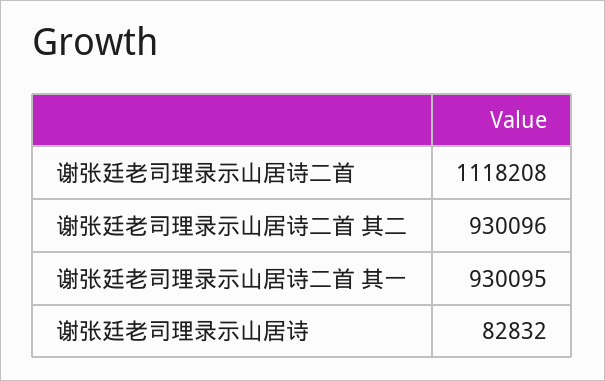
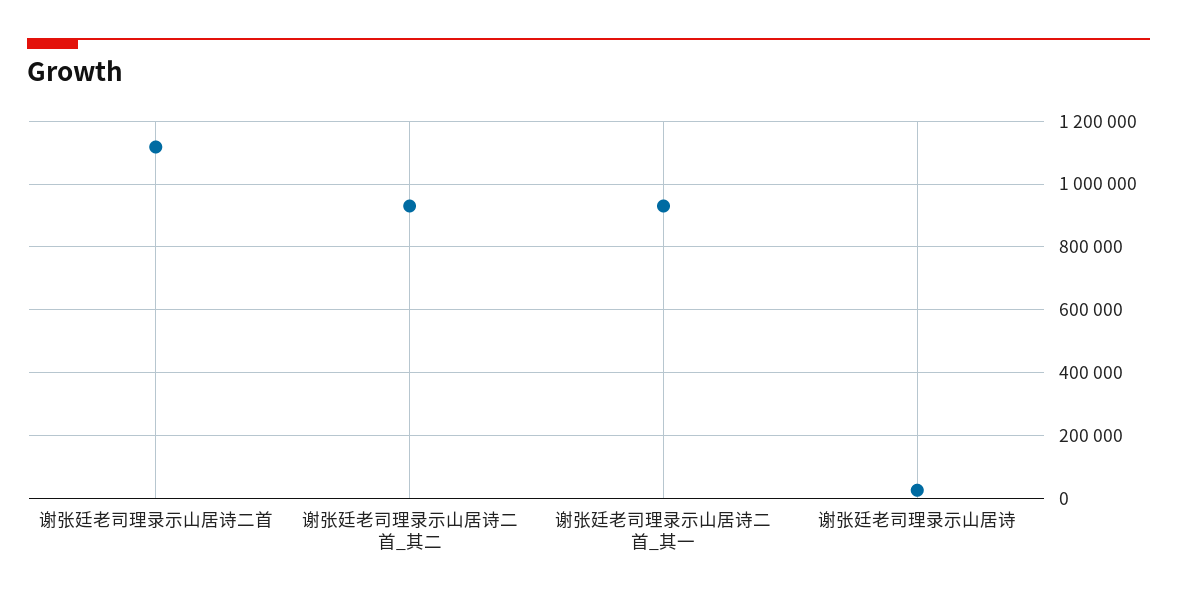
  {
    "谢张廷老司理录示山居诗二首": 1118208,
    "谢张廷老司理录示山居诗二首 其二": 930096,
    "谢张廷老司理录示山居诗二首 其一": 930095,
-   "谢张廷老司理录示山居诗": 82832
+   "谢张廷老司理录示山居诗": 20000
  }

